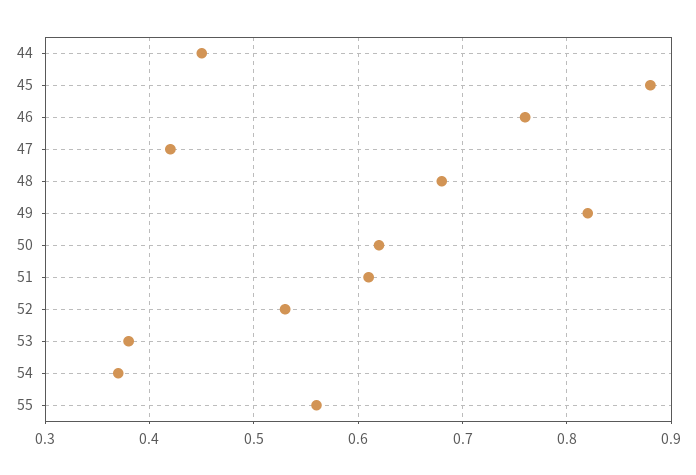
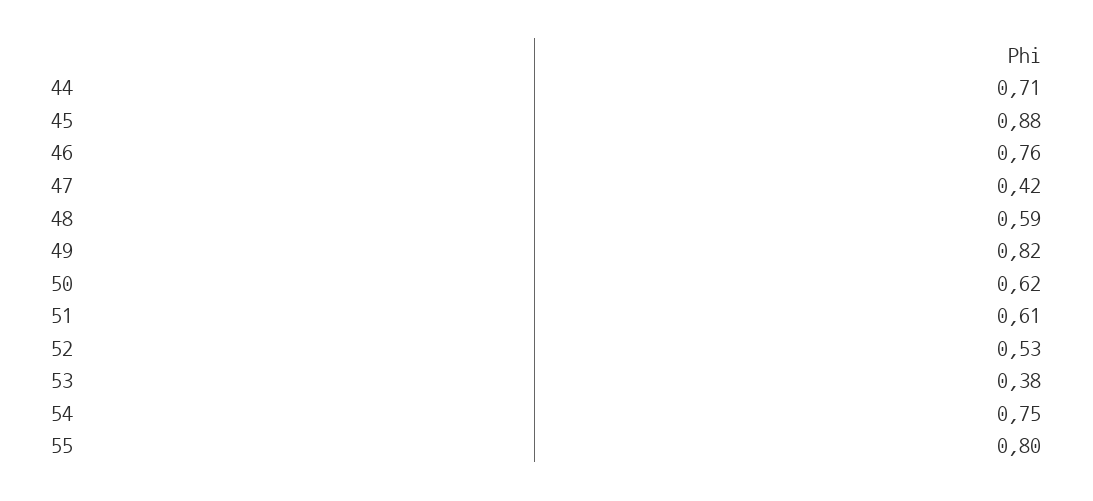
  {
-   "44": 0.45,
+   "44": 0.71,
    "45": 0.88,
    "46": 0.76,
    "47": 0.42,
-   "48": 0.68,
+   "48": 0.59,
    "49": 0.82,
    "50": 0.62,
    "51": 0.61,
    "52": 0.53,
    "53": 0.38,
-   "54": 0.37,
+   "54": 0.75,
-   "55": 0.56
+   "55": 0.8
  }

